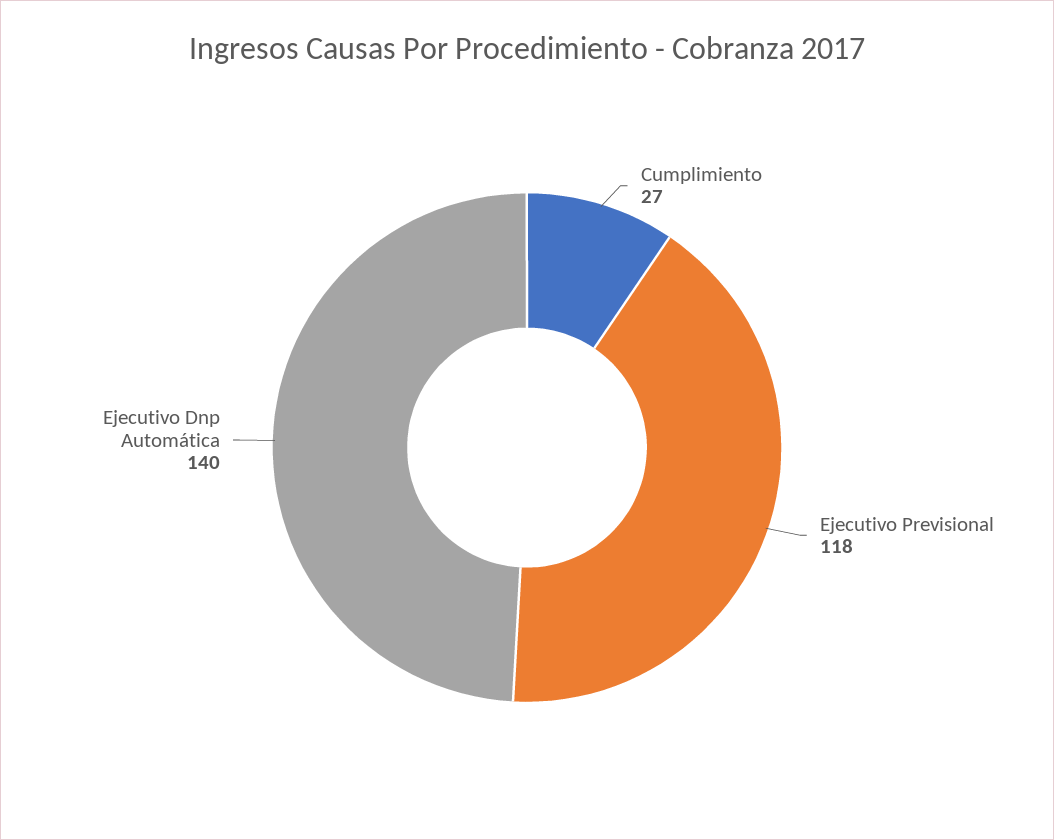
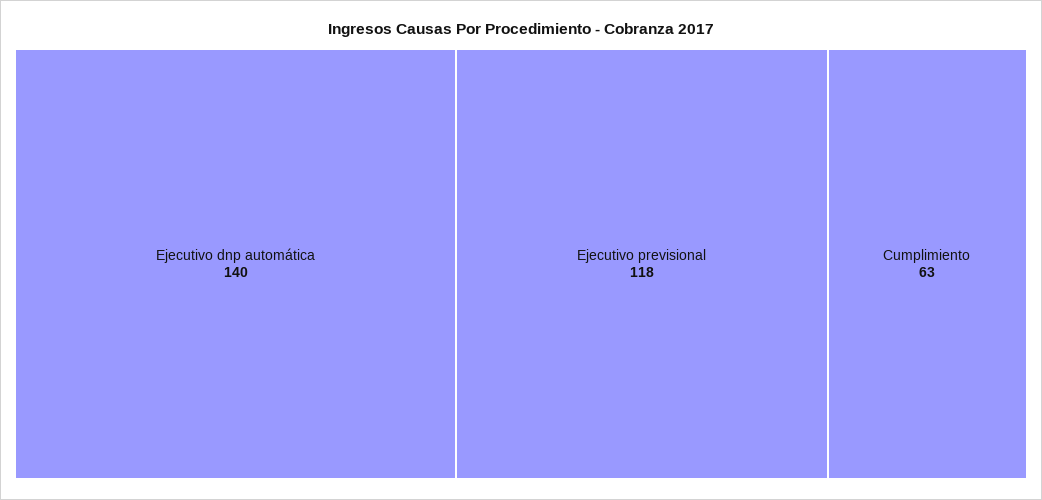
  {
-   "Cumplimiento": 27,
+   "Cumplimiento": 63,
    "Ejecutivo Previsional": 118,
    "Ejecutivo Dnp Automática": 140
  }

